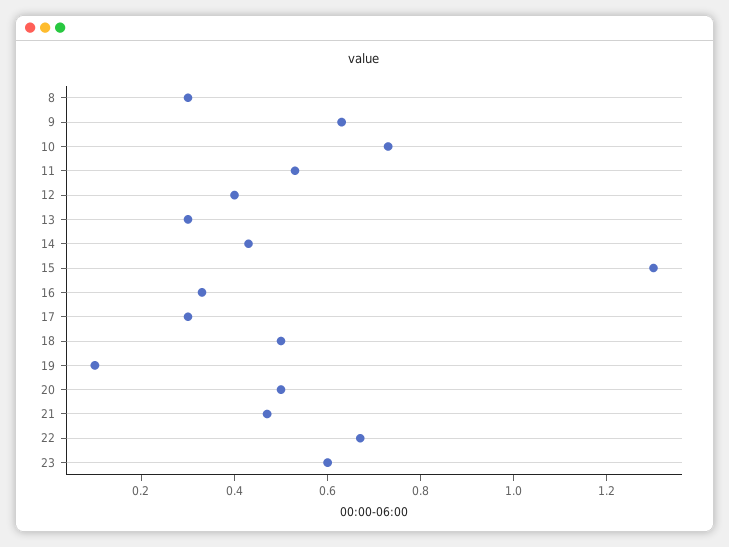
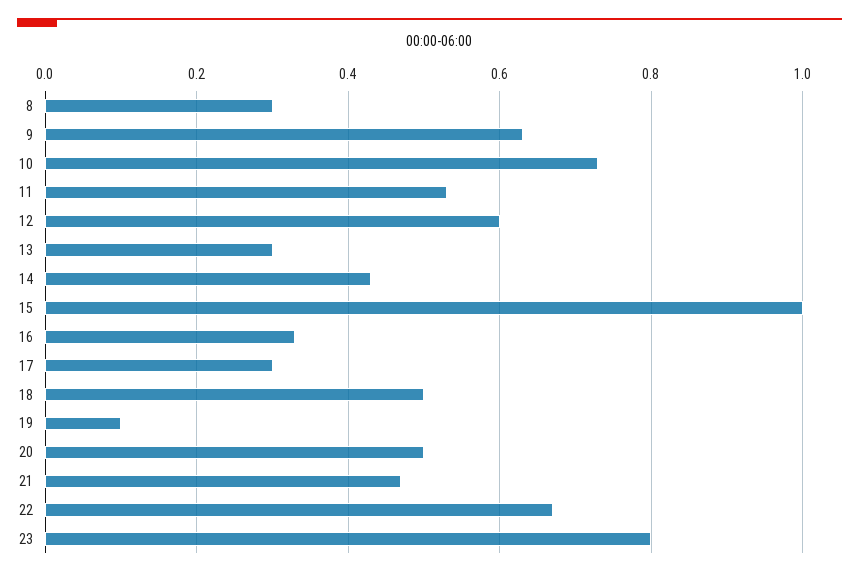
  {
    "8": 0.3,
    "9": 0.65,
    "10": 0.75,
    "11": 0.55,
-   "12": 0.4,
+   "12": 0.6,
    "13": 0.3,
    "14": 0.45,
-   "15": 1.3,
+   "15": 1,
    "16": 0.35,
    "17": 0.3,
    "18": 0.5,
    "19": 0.1,
    "20": 0.5,
    "21": 0.45,
    "22": 0.65,
-   "23": 0.6
+   "23": 0.8
  }

